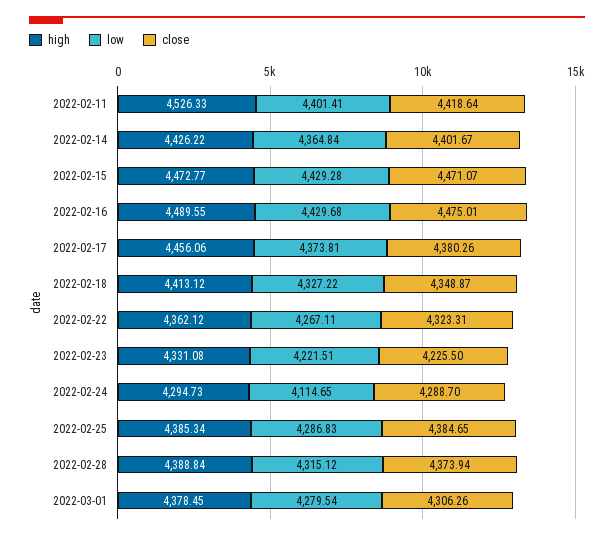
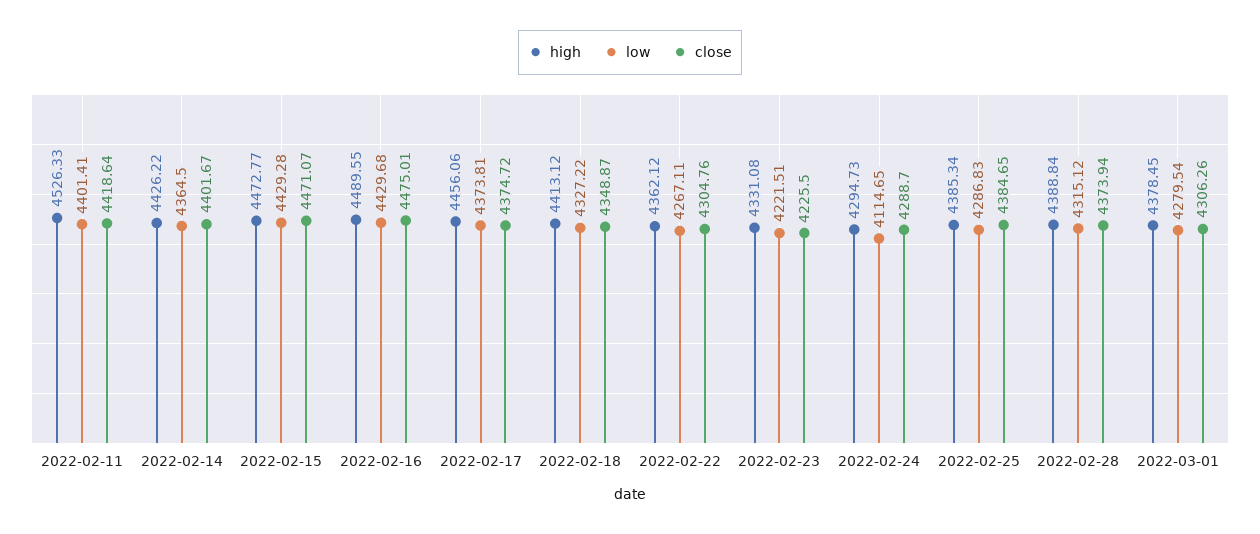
  {
    "high": {
      "2022-02-11": 4526.33,
      "2022-02-14": 4426.22,
      "2022-02-15": 4472.77,
      "2022-02-16": 4489.55,
      "2022-02-17": 4456.06,
      "2022-02-18": 4413.12,
      "2022-02-22": 4362.12,
      "2022-02-23": 4331.08,
      "2022-02-24": 4294.73,
      "2022-02-25": 4385.34,
      "2022-02-28": 4388.84,
      "2022-03-01": 4378.45
    },
    "low": {
      "2022-02-11": 4401.41,
-     "2022-02-14": 4364.84,
+     "2022-02-14": 4364.5,
      "2022-02-15": 4429.28,
      "2022-02-16": 4429.68,
      "2022-02-17": 4373.81,
      "2022-02-18": 4327.22,
      "2022-02-22": 4267.11,
      "2022-02-23": 4221.51,
      "2022-02-24": 4114.65,
      "2022-02-25": 4286.83,
      "2022-02-28": 4315.12,
      "2022-03-01": 4279.54
    },
    "close": {
      "2022-02-11": 4418.64,
      "2022-02-14": 4401.67,
      "2022-02-15": 4471.07,
      "2022-02-16": 4475.01,
-     "2022-02-17": 4380.26,
+     "2022-02-17": 4374.72,
      "2022-02-18": 4348.87,
-     "2022-02-22": 4323.31,
+     "2022-02-22": 4304.76,
      "2022-02-23": 4225.5,
      "2022-02-24": 4288.7,
      "2022-02-25": 4384.65,
      "2022-02-28": 4373.94,
      "2022-03-01": 4306.26
    }
  }

